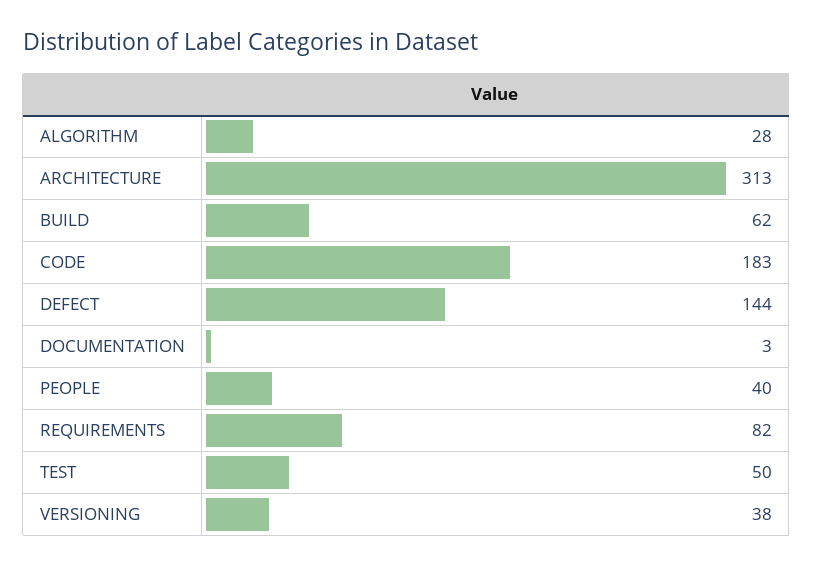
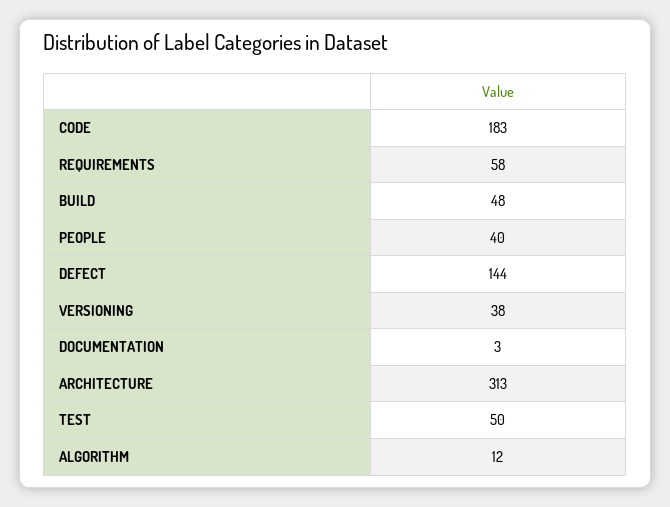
  {
-   "ALGORITHM": 28,
+   "ALGORITHM": 12,
    "ARCHITECTURE": 313,
-   "BUILD": 62,
+   "BUILD": 48,
    "CODE": 183,
    "DEFECT": 144,
    "DOCUMENTATION": 3,
    "PEOPLE": 40,
-   "REQUIREMENTS": 82,
+   "REQUIREMENTS": 58,
    "TEST": 50,
    "VERSIONING": 38
  }

